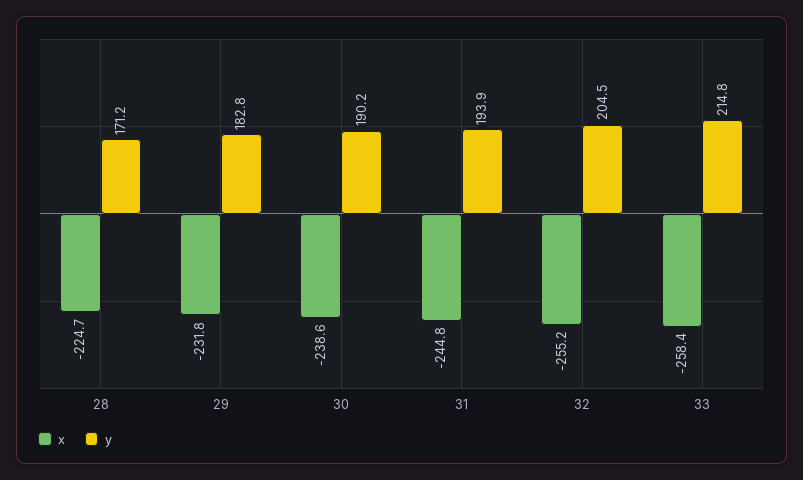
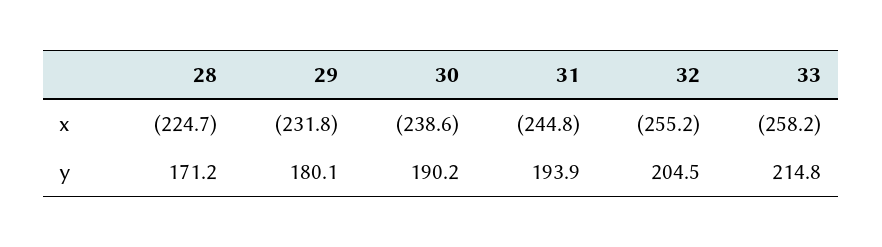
  {
    "x": {
      "28": -224.7,
      "29": -231.8,
      "30": -238.6,
      "31": -244.8,
      "32": -255.2,
-     "33": -258.4
+     "33": -258.2
    },
    "y": {
      "28": 171.2,
-     "29": 182.8,
+     "29": 180.1,
      "30": 190.2,
      "31": 193.9,
      "32": 204.5,
      "33": 214.8
    }
  }

